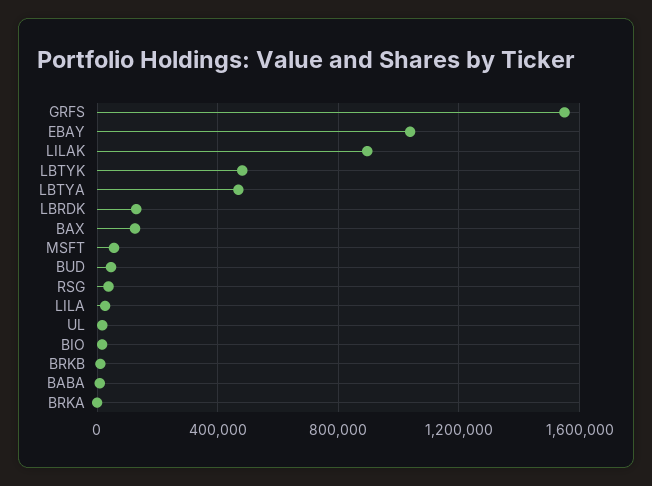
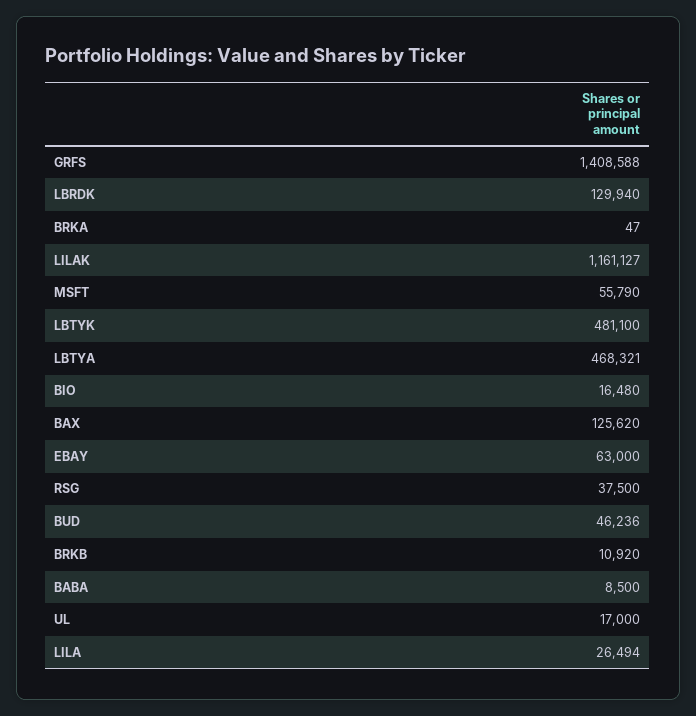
  {
-   "GRFS": 1550000,
+   "GRFS": 1408588,
-   "EBAY": 1050000,
+   "EBAY": 63000,
-   "LILAK": 900000,
+   "LILAK": 1161127,
    "LBTYK": 481100,
    "LBTYA": 468321,
    "LBRDK": 129940,
    "BAX": 125620,
    "MSFT": 55790,
    "BUD": 46236,
    "RSG": 37500,
    "LILA": 26494,
    "UL": 17000,
    "BIO": 16480,
    "BRKB": 10920,
    "BABA": 8500,
    "BRKA": 47
  }

